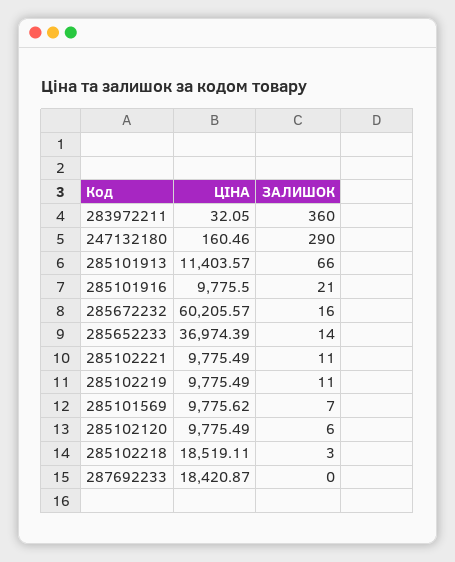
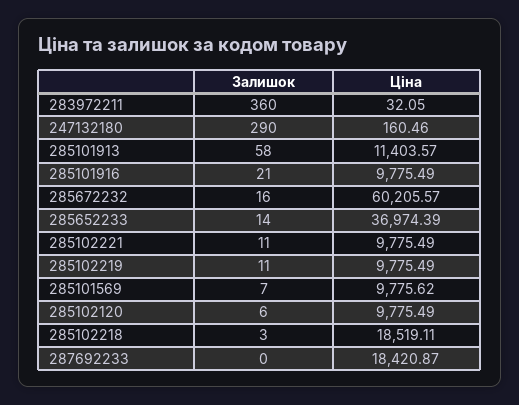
  {
    "ЦІНА": {
      "283972211": 32.05,
      "247132180": 160.46,
      "285101913": 11403.57,
-     "285101916": 9775.5,
+     "285101916": 9775.49,
      "285672232": 60205.57,
      "285652233": 36974.39,
      "285102221": 9775.49,
      "285102219": 9775.49,
      "285101569": 9775.62,
      "285102120": 9775.49,
      "285102218": 18519.11,
      "287692233": 18420.87
    },
    "ЗАЛИШОК": {
      "283972211": 360,
      "247132180": 290,
-     "285101913": 66,
+     "285101913": 58,
      "285101916": 21,
      "285672232": 16,
      "285652233": 14,
      "285102221": 11,
      "285102219": 11,
      "285101569": 7,
      "285102120": 6,
      "285102218": 3,
      "287692233": 0
    }
  }

